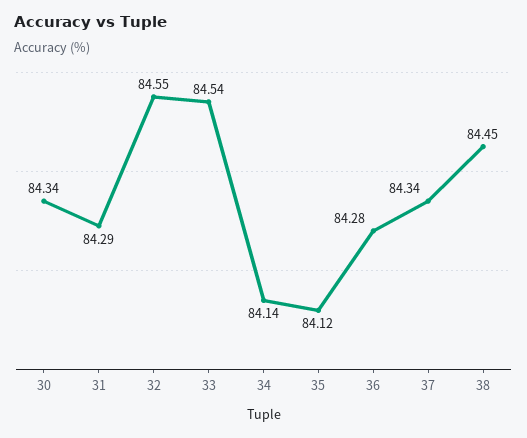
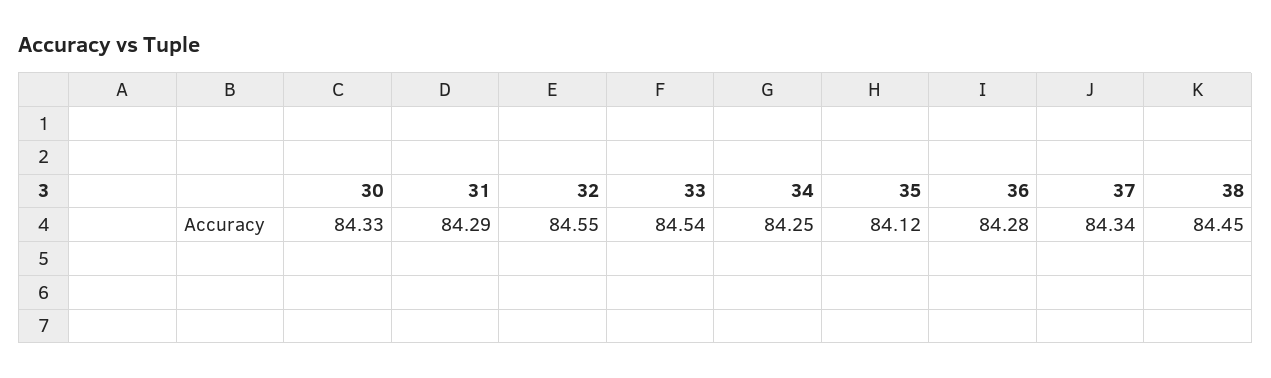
  {
-   "30": 84.34,
+   "30": 84.33,
    "31": 84.29,
    "32": 84.55,
    "33": 84.54,
-   "34": 84.14,
+   "34": 84.25,
    "35": 84.12,
    "36": 84.28,
    "37": 84.34,
    "38": 84.45
  }

